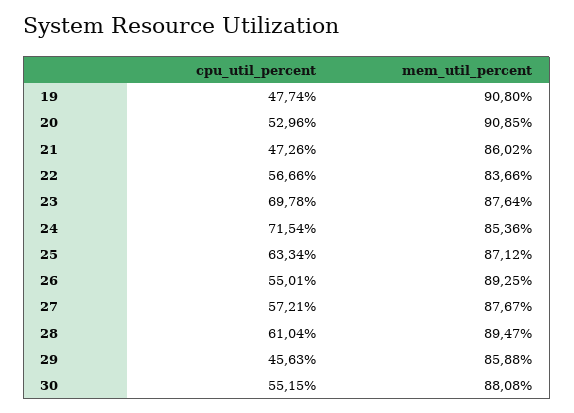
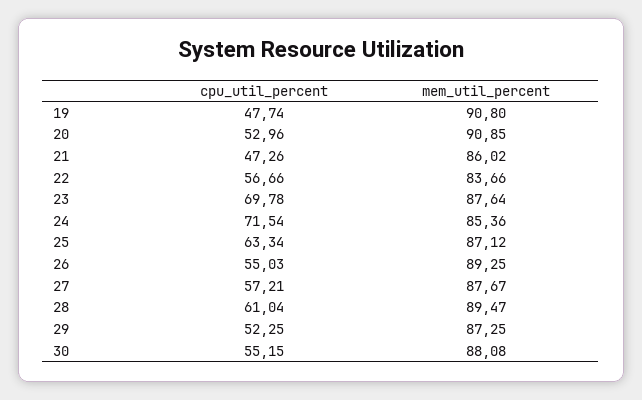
  {
    "cpu_util_percent": {
      "19": 47.74,
      "20": 52.96,
      "21": 47.26,
      "22": 56.66,
      "23": 69.78,
      "24": 71.54,
      "25": 63.34,
-     "26": 55.01,
+     "26": 55.03,
      "27": 57.21,
      "28": 61.04,
-     "29": 45.63,
+     "29": 52.25,
      "30": 55.15
    },
    "mem_util_percent": {
      "19": 90.8,
      "20": 90.85,
      "21": 86.02,
      "22": 83.66,
      "23": 87.64,
      "24": 85.36,
      "25": 87.12,
      "26": 89.25,
      "27": 87.67,
      "28": 89.47,
-     "29": 85.88,
+     "29": 87.25,
      "30": 88.08
    }
  }

